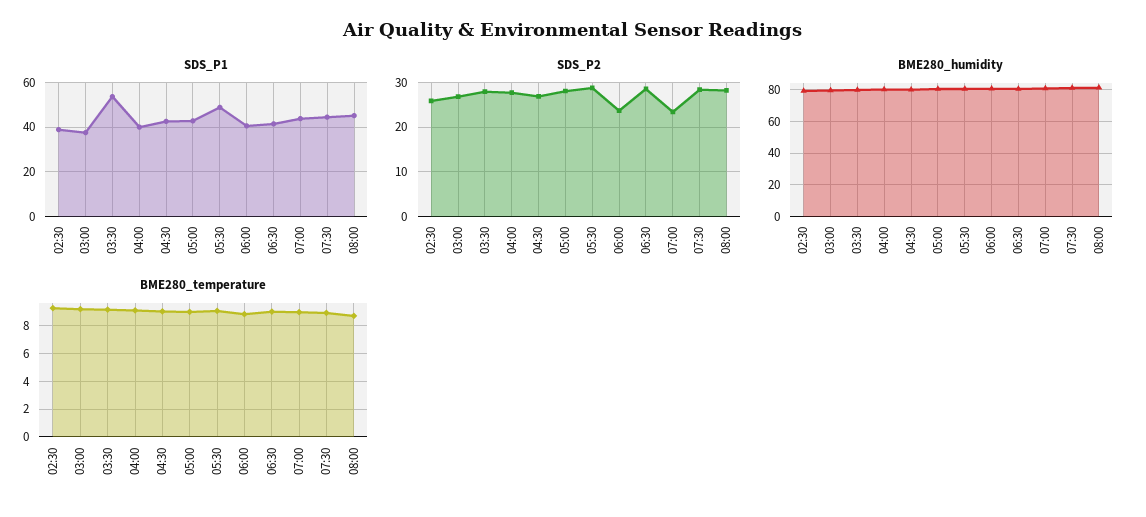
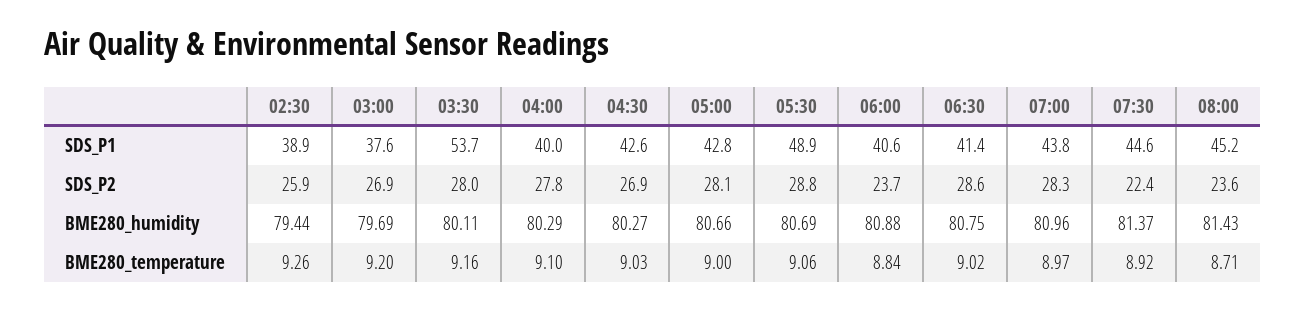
  {
    "SDS_P1": {
      "02:30": 38.9,
      "03:00": 37.6,
      "03:30": 53.7,
      "04:00": 40,
      "04:30": 42.6,
      "05:00": 42.8,
      "05:30": 48.9,
      "06:00": 40.6,
      "06:30": 41.4,
      "07:00": 43.8,
      "07:30": 44.6,
      "08:00": 45.2
    },
    "SDS_P2": {
      "02:30": 25.9,
      "03:00": 26.9,
      "03:30": 28,
      "04:00": 27.8,
      "04:30": 26.9,
      "05:00": 28.1,
      "05:30": 28.8,
      "06:00": 23.7,
      "06:30": 28.6,
-     "07:00": 24,
+     "07:00": 28.3,
-     "07:30": 28,
+     "07:30": 22.4,
-     "08:00": 28
+     "08:00": 23.6
    },
    "BME280_humidity": {
      "02:30": 79.44,
      "03:00": 79.69,
      "03:30": 80.11,
      "04:00": 80.29,
      "04:30": 80.27,
      "05:00": 80.66,
      "05:30": 80.69,
      "06:00": 80.88,
      "06:30": 80.75,
      "07:00": 80.96,
      "07:30": 81.37,
      "08:00": 81.43
    },
    "BME280_temperature": {
      "02:30": 9.26,
      "03:00": 9.2,
      "03:30": 9.16,
      "04:00": 9.1,
      "04:30": 9.03,
      "05:00": 9,
      "05:30": 9.06,
      "06:00": 8.84,
      "06:30": 9.02,
      "07:00": 8.97,
      "07:30": 8.92,
      "08:00": 8.71
    }
  }

